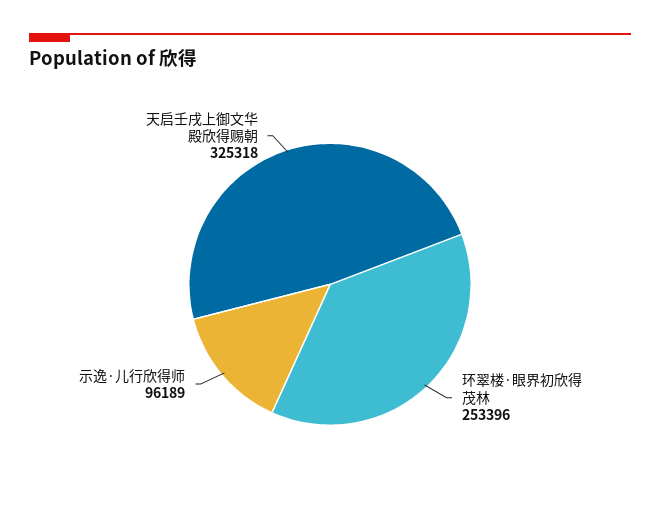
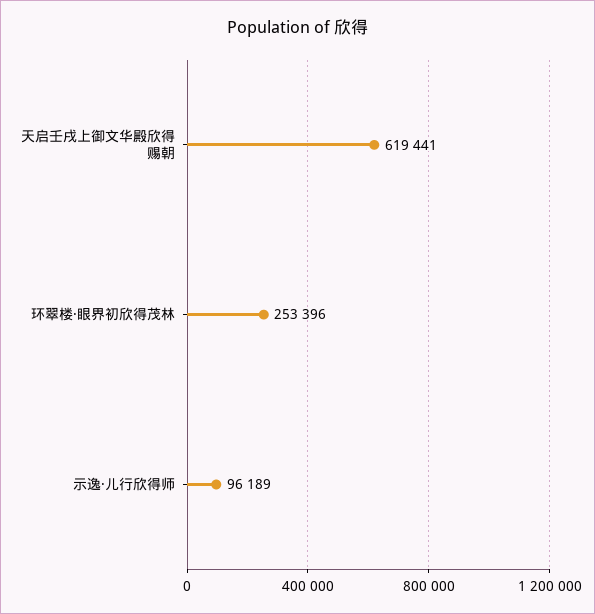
  {
    "环翠楼·眼界初欣得茂林": 253396,
    "示逸·儿行欣得师": 96189,
-   "天启壬戌上御文华殿欣得赐朝": 325318
+   "天启壬戌上御文华殿欣得赐朝": 619441
  }

